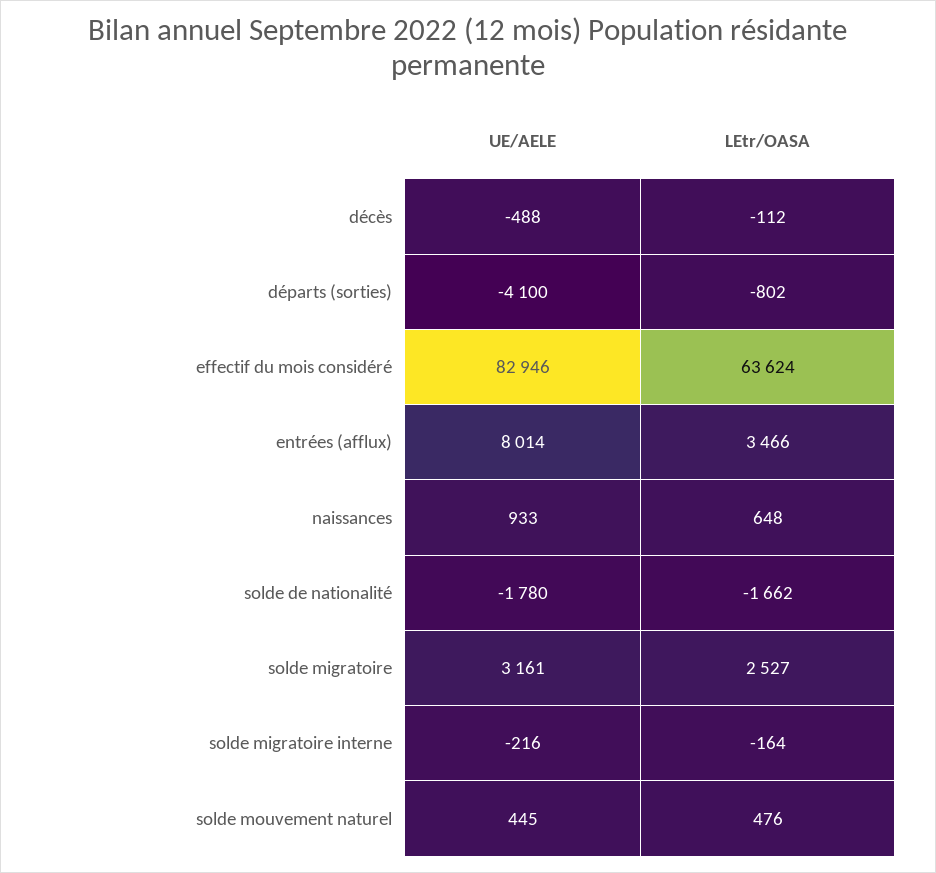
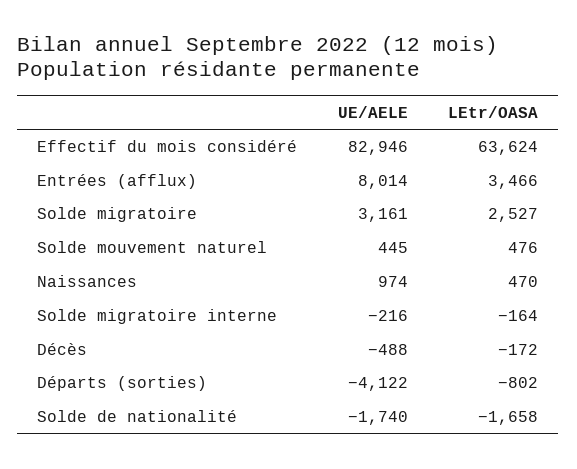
  {
    "UE/AELE": {
      "décès": -488,
-     "départs (sorties)": -4100,
+     "départs (sorties)": -4122,
      "effectif du mois considéré": 82946,
      "entrées (afflux)": 8014,
-     "naissances": 933,
+     "naissances": 974,
-     "solde de nationalité": -1780,
+     "solde de nationalité": -1740,
      "solde migratoire": 3161,
      "solde migratoire interne": -216,
      "solde mouvement naturel": 445
    },
    "LEtr/OASA": {
-     "décès": -112,
+     "décès": -172,
      "départs (sorties)": -802,
      "effectif du mois considéré": 63624,
      "entrées (afflux)": 3466,
-     "naissances": 648,
+     "naissances": 470,
-     "solde de nationalité": -1662,
+     "solde de nationalité": -1658,
      "solde migratoire": 2527,
      "solde migratoire interne": -164,
      "solde mouvement naturel": 476
    }
  }

